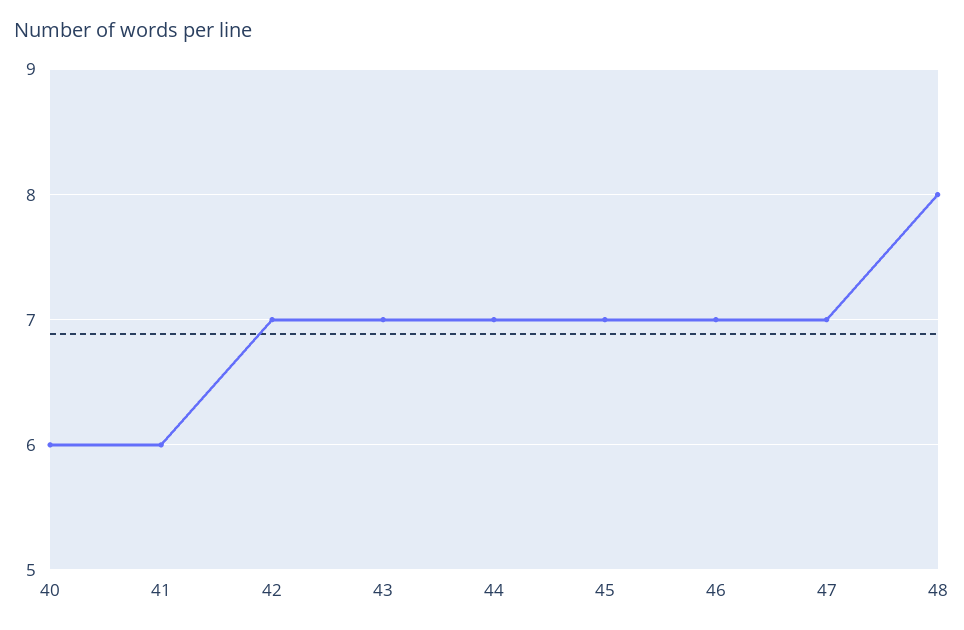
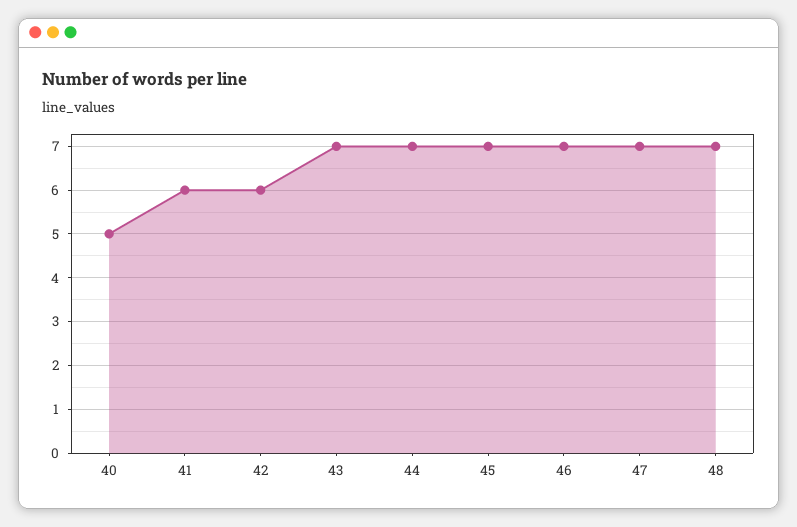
  {
-   "40": 6,
+   "40": 5,
    "41": 6,
-   "42": 7,
+   "42": 6,
    "43": 7,
    "44": 7,
    "45": 7,
    "46": 7,
    "47": 7,
-   "48": 8
+   "48": 7
  }

